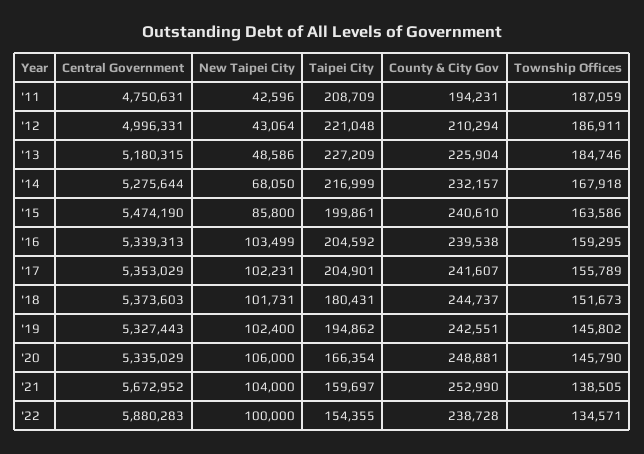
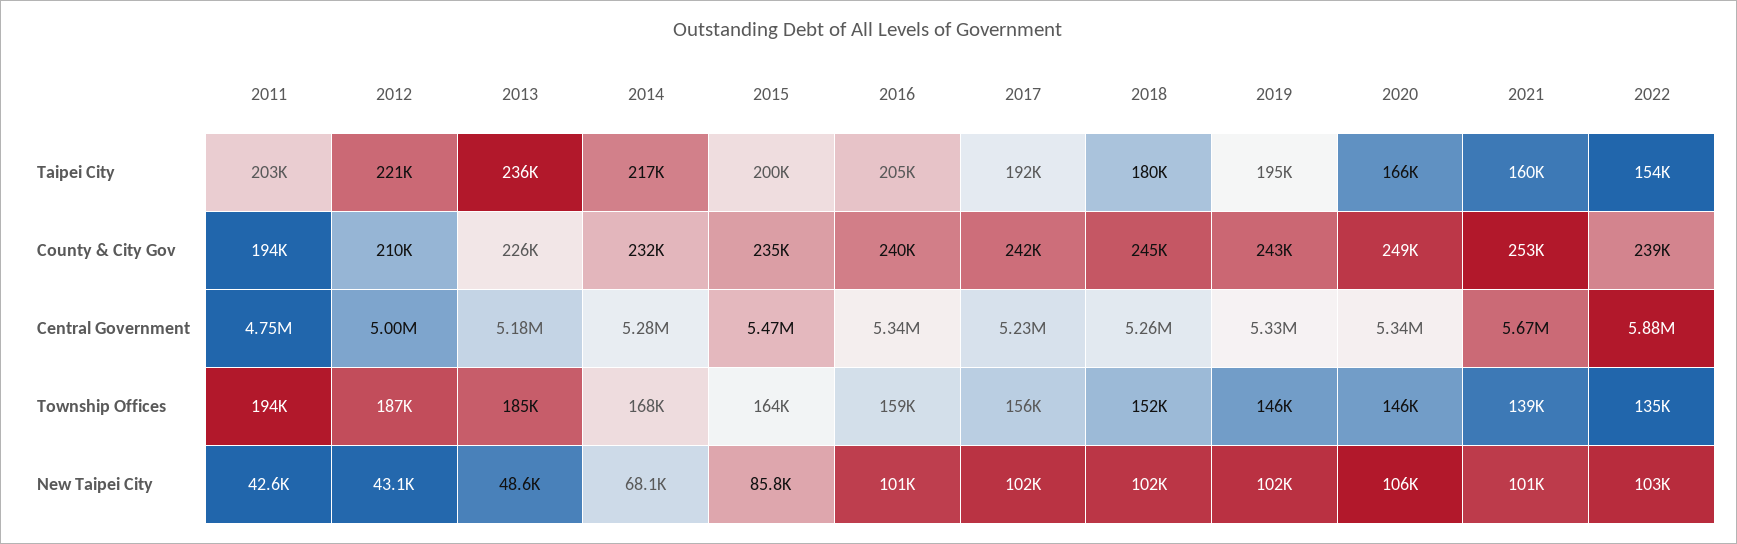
  {
    "Central Government": {
      "'11": 4750631,
      "'12": 4996331,
      "'13": 5180315,
      "'14": 5275644,
      "'15": 5474190,
      "'16": 5339313,
-     "'17": 5353029,
+     "'17": 5230000,
-     "'18": 5373603,
+     "'18": 5260000,
      "'19": 5327443,
      "'20": 5335029,
      "'21": 5672952,
      "'22": 5880283
    },
    "New Taipei City": {
      "'11": 42596,
      "'12": 43064,
      "'13": 48586,
      "'14": 68050,
      "'15": 85800,
-     "'16": 103499,
+     "'16": 101000,
      "'17": 102231,
      "'18": 101731,
      "'19": 102400,
      "'20": 106000,
-     "'21": 104000,
+     "'21": 101000,
-     "'22": 100000
+     "'22": 103000
    },
    "Taipei City": {
-     "'11": 208709,
+     "'11": 203000,
      "'12": 221048,
-     "'13": 227209,
+     "'13": 236000,
      "'14": 216999,
      "'15": 199861,
      "'16": 204592,
-     "'17": 204901,
+     "'17": 192000,
      "'18": 180431,
      "'19": 194862,
      "'20": 166354,
      "'21": 159697,
      "'22": 154355
    },
    "County & City Gov": {
      "'11": 194231,
      "'12": 210294,
      "'13": 225904,
      "'14": 232157,
-     "'15": 240610,
+     "'15": 235000,
      "'16": 239538,
      "'17": 241607,
      "'18": 244737,
      "'19": 242551,
      "'20": 248881,
      "'21": 252990,
      "'22": 238728
    },
    "Township Offices": {
-     "'11": 187059,
+     "'11": 194000,
      "'12": 186911,
      "'13": 184746,
      "'14": 167918,
      "'15": 163586,
      "'16": 159295,
      "'17": 155789,
      "'18": 151673,
      "'19": 145802,
      "'20": 145790,
      "'21": 138505,
      "'22": 134571
    }
  }

